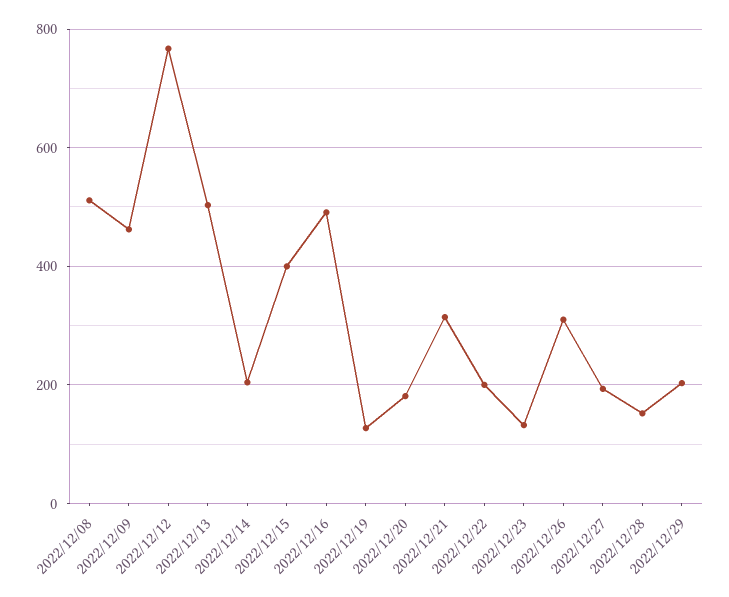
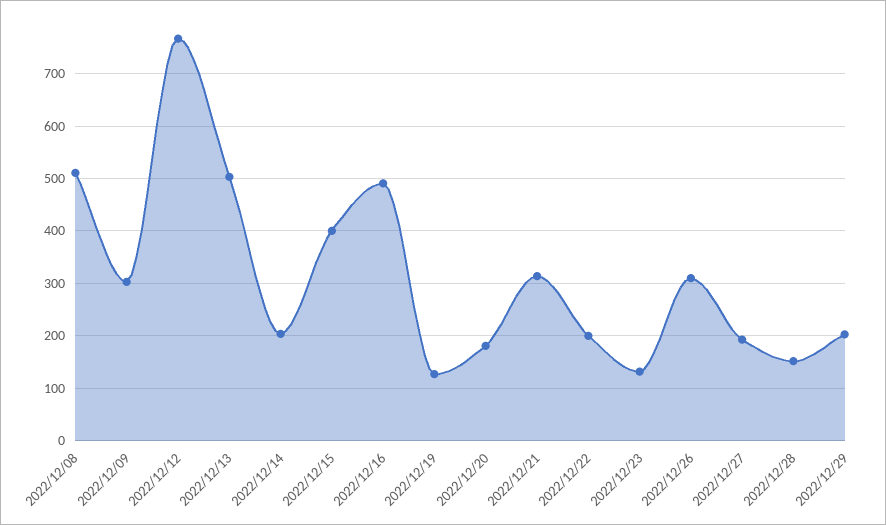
  {
    "2022/12/08": 520,
-   "2022/12/09": 460,
+   "2022/12/09": 300,
    "2022/12/12": 760,
    "2022/12/13": 500,
    "2022/12/14": 200,
    "2022/12/15": 400,
    "2022/12/16": 500,
    "2022/12/19": 120,
    "2022/12/20": 180,
    "2022/12/21": 320,
    "2022/12/22": 200,
    "2022/12/23": 140,
    "2022/12/26": 320,
    "2022/12/27": 200,
    "2022/12/28": 160,
    "2022/12/29": 200
  }

